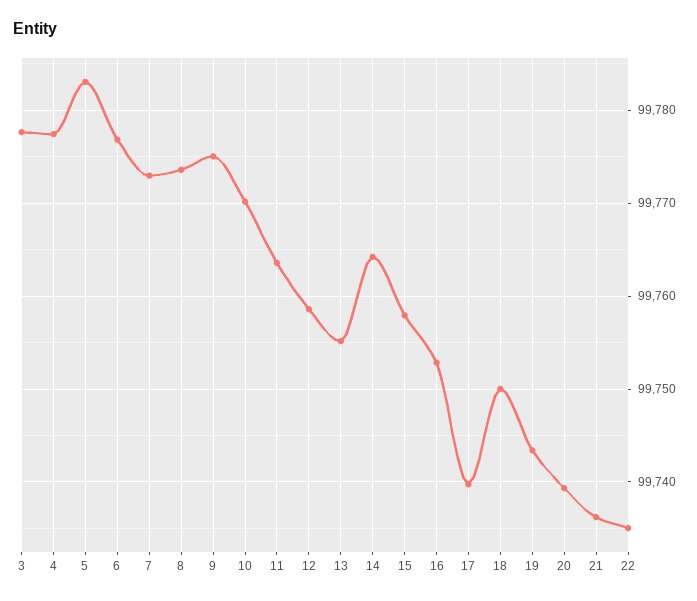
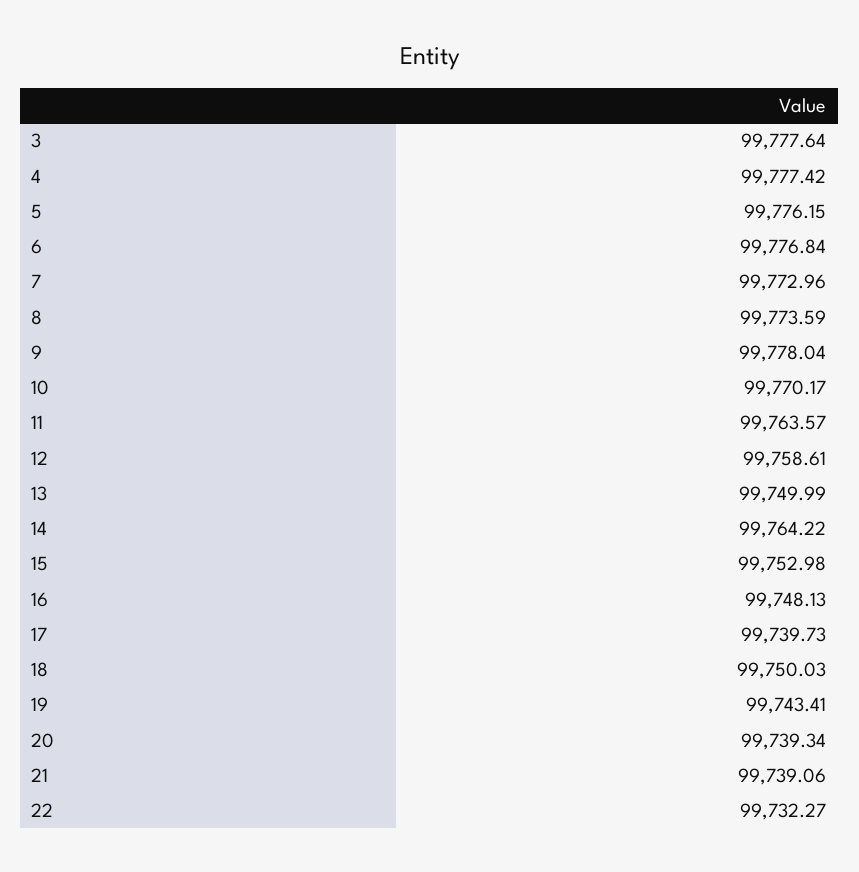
  {
    "3": 99777.64,
    "4": 99777.42,
-   "5": 99783,
+   "5": 99776.15,
    "6": 99776.84,
    "7": 99772.96,
    "8": 99773.59,
-   "9": 99775,
+   "9": 99778.04,
    "10": 99770.17,
    "11": 99763.57,
    "12": 99758.61,
-   "13": 99755,
+   "13": 99749.99,
    "14": 99764.22,
-   "15": 99758,
+   "15": 99752.98,
-   "16": 99753,
+   "16": 99748.13,
    "17": 99739.73,
    "18": 99750.03,
    "19": 99743.41,
    "20": 99739.34,
-   "21": 99736,
+   "21": 99739.06,
-   "22": 99735
+   "22": 99732.27
  }

